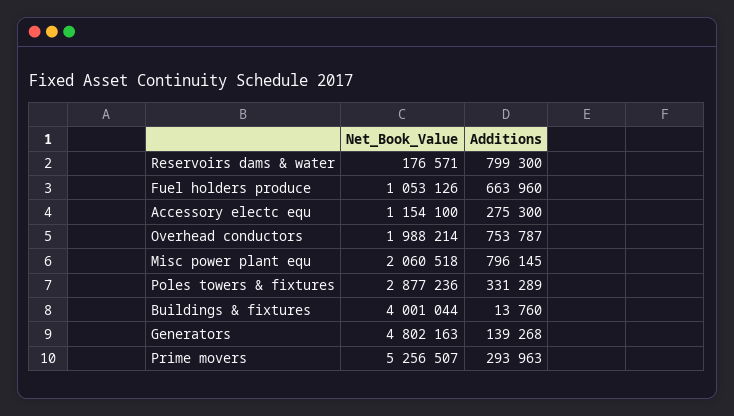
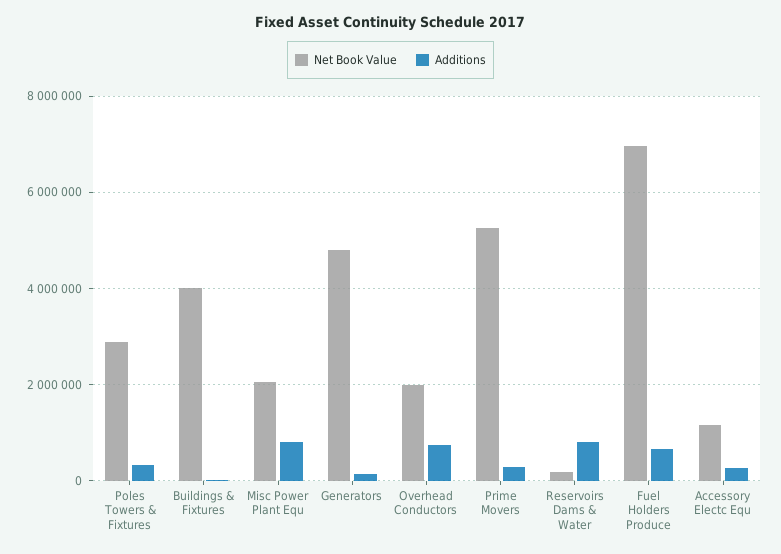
  {
    "Net_Book_Value": {
      "Reservoirs dams & water": 176571,
-     "Fuel holders produce": 1053126,
+     "Fuel holders produce": 7000000,
      "Accessory electc equ": 1154100,
      "Overhead conductors": 1988214,
      "Misc power plant equ": 2060518,
      "Poles towers & fixtures": 2877236,
      "Buildings & fixtures": 4001044,
      "Generators": 4802163,
      "Prime movers": 5256507
    },
    "Additions": {
      "Reservoirs dams & water": 799300,
      "Fuel holders produce": 663960,
      "Accessory electc equ": 275300,
      "Overhead conductors": 753787,
      "Misc power plant equ": 796145,
      "Poles towers & fixtures": 331289,
      "Buildings & fixtures": 13760,
      "Generators": 139268,
      "Prime movers": 293963
    }
  }

